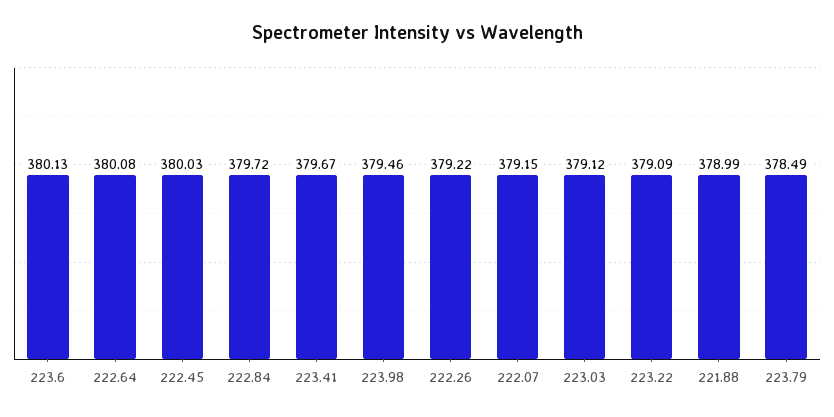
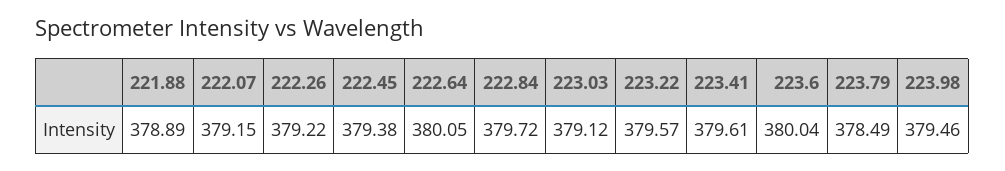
  {
-   "223.6": 380.13,
+   "223.6": 380.04,
-   "222.64": 380.08,
+   "222.64": 380.05,
-   "222.45": 380.03,
+   "222.45": 379.38,
    "222.84": 379.72,
-   "223.41": 379.67,
+   "223.41": 379.61,
    "223.98": 379.46,
    "222.26": 379.22,
    "222.07": 379.15,
    "223.03": 379.12,
-   "223.22": 379.09,
+   "223.22": 379.57,
-   "221.88": 378.99,
+   "221.88": 378.89,
    "223.79": 378.49
  }

